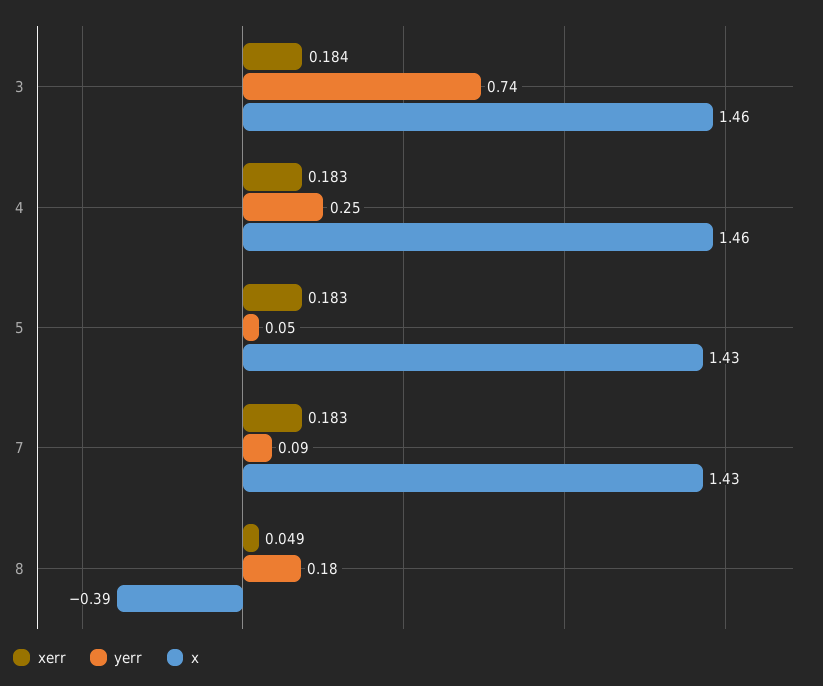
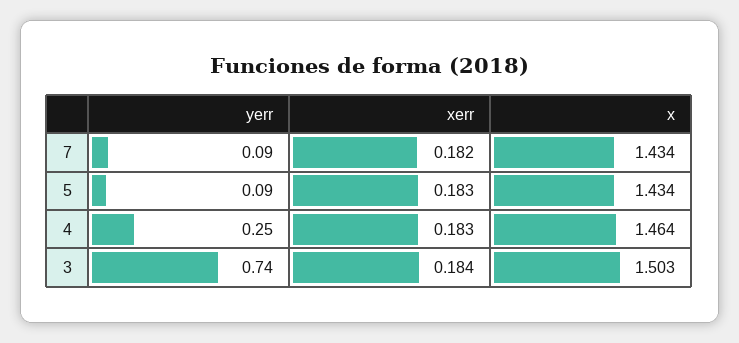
  {
    "xerr": {
      "3": 0.184,
      "4": 0.183,
      "5": 0.183,
-     "7": 0.183,
+     "7": 0.182
-     "8": 0.049
    },
    "yerr": {
      "3": 0.74,
      "4": 0.25,
-     "5": 0.05,
+     "5": 0.09,
-     "7": 0.09,
+     "7": 0.09
-     "8": 0.18
    },
    "x": {
-     "3": 1.46,
+     "3": 1.503,
      "4": 1.464,
      "5": 1.434,
-     "7": 1.434,
+     "7": 1.434
-     "8": -0.39
    }
  }

